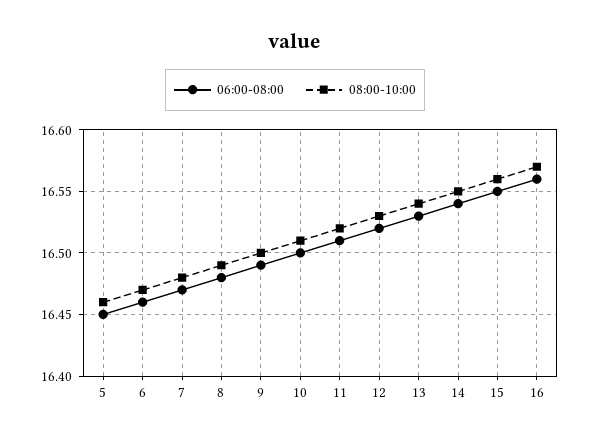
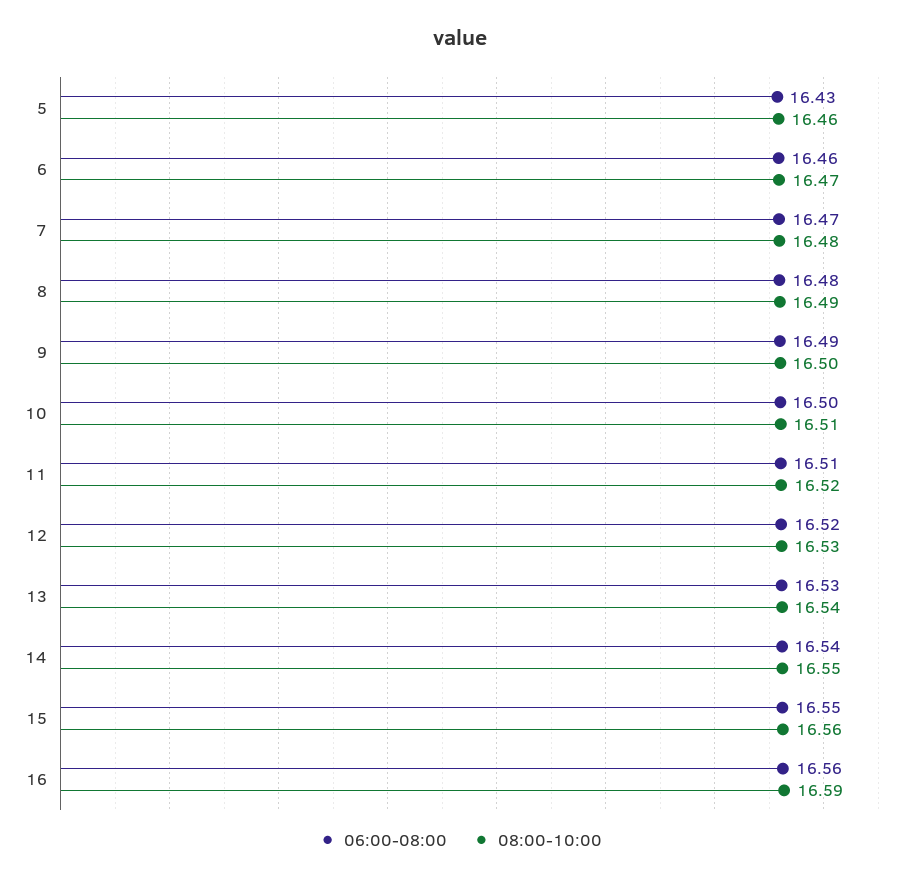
  {
    "06:00-08:00": {
-     "5": 16.45,
+     "5": 16.43,
      "6": 16.46,
      "7": 16.47,
      "8": 16.48,
      "9": 16.49,
      "10": 16.5,
      "11": 16.51,
      "12": 16.52,
      "13": 16.53,
      "14": 16.54,
      "15": 16.55,
      "16": 16.56
    },
    "08:00-10:00": {
      "5": 16.46,
      "6": 16.47,
      "7": 16.48,
      "8": 16.49,
      "9": 16.5,
      "10": 16.51,
      "11": 16.52,
      "12": 16.53,
      "13": 16.54,
      "14": 16.55,
      "15": 16.56,
-     "16": 16.57
+     "16": 16.59
    }
  }

